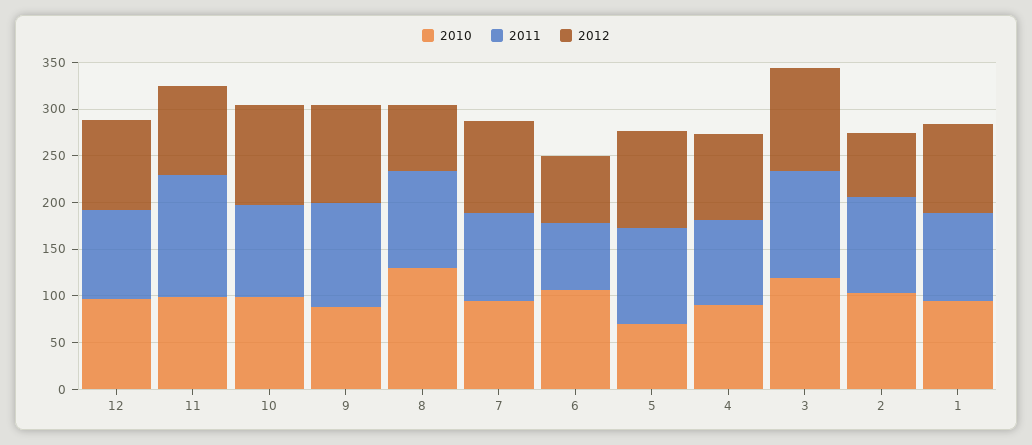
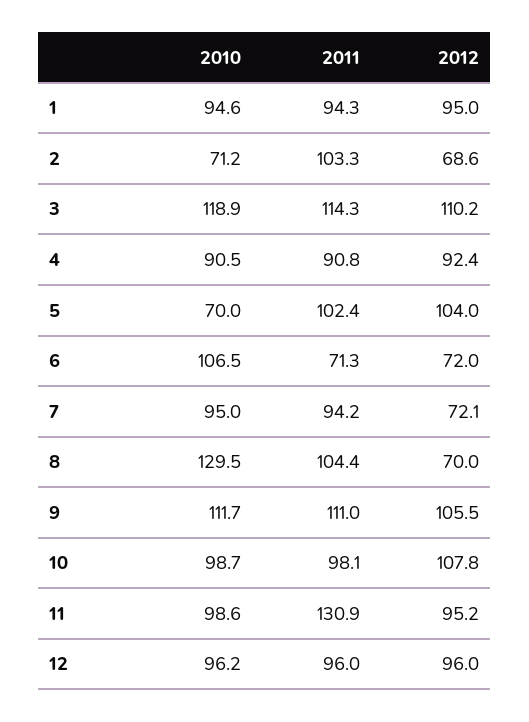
  {
    "2010": {
      "12": 96.2,
      "11": 98.6,
      "10": 98.7,
-     "9": 90,
+     "9": 111.7,
      "8": 129.5,
      "7": 95,
      "6": 106.5,
      "5": 70,
      "4": 90.5,
      "3": 118.9,
-     "2": 100,
+     "2": 71.2,
      "1": 94.6
    },
    "2011": {
      "12": 96,
      "11": 130.9,
      "10": 98.1,
      "9": 111,
      "8": 104.4,
      "7": 94.2,
      "6": 71.3,
      "5": 102.4,
      "4": 90.8,
      "3": 114.3,
      "2": 103.3,
      "1": 94.3
    },
    "2012": {
      "12": 96,
      "11": 95.2,
      "10": 107.8,
      "9": 105.5,
      "8": 70,
-     "7": 100,
+     "7": 72.1,
      "6": 72,
      "5": 104,
      "4": 92.4,
      "3": 110.2,
      "2": 68.6,
      "1": 95
    }
  }

